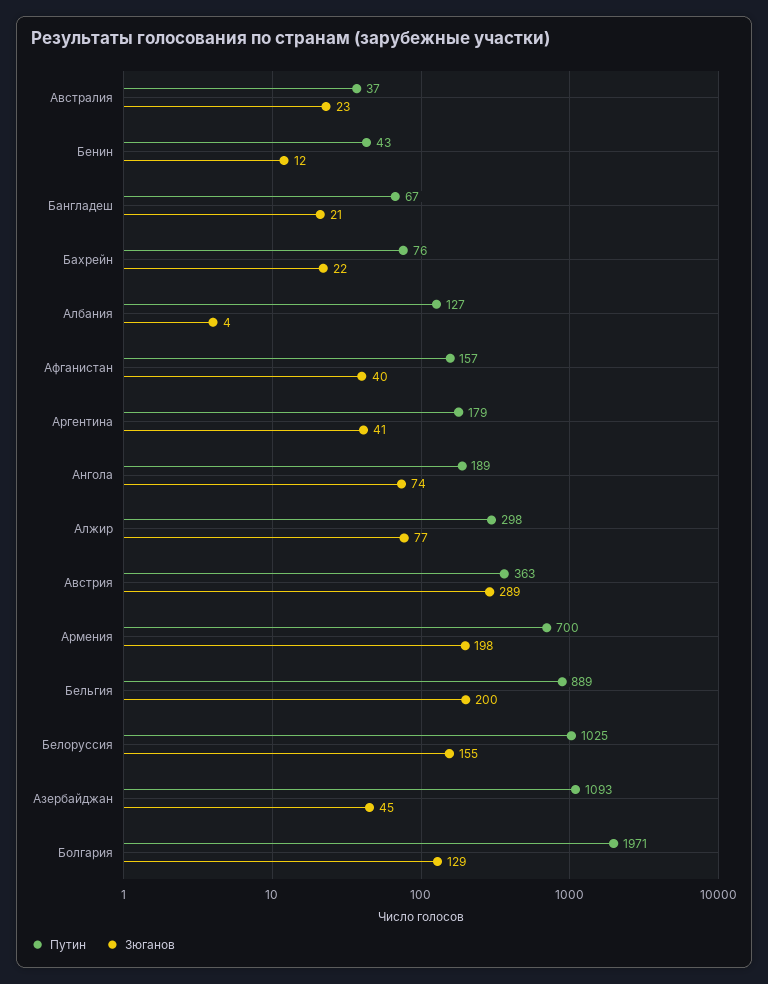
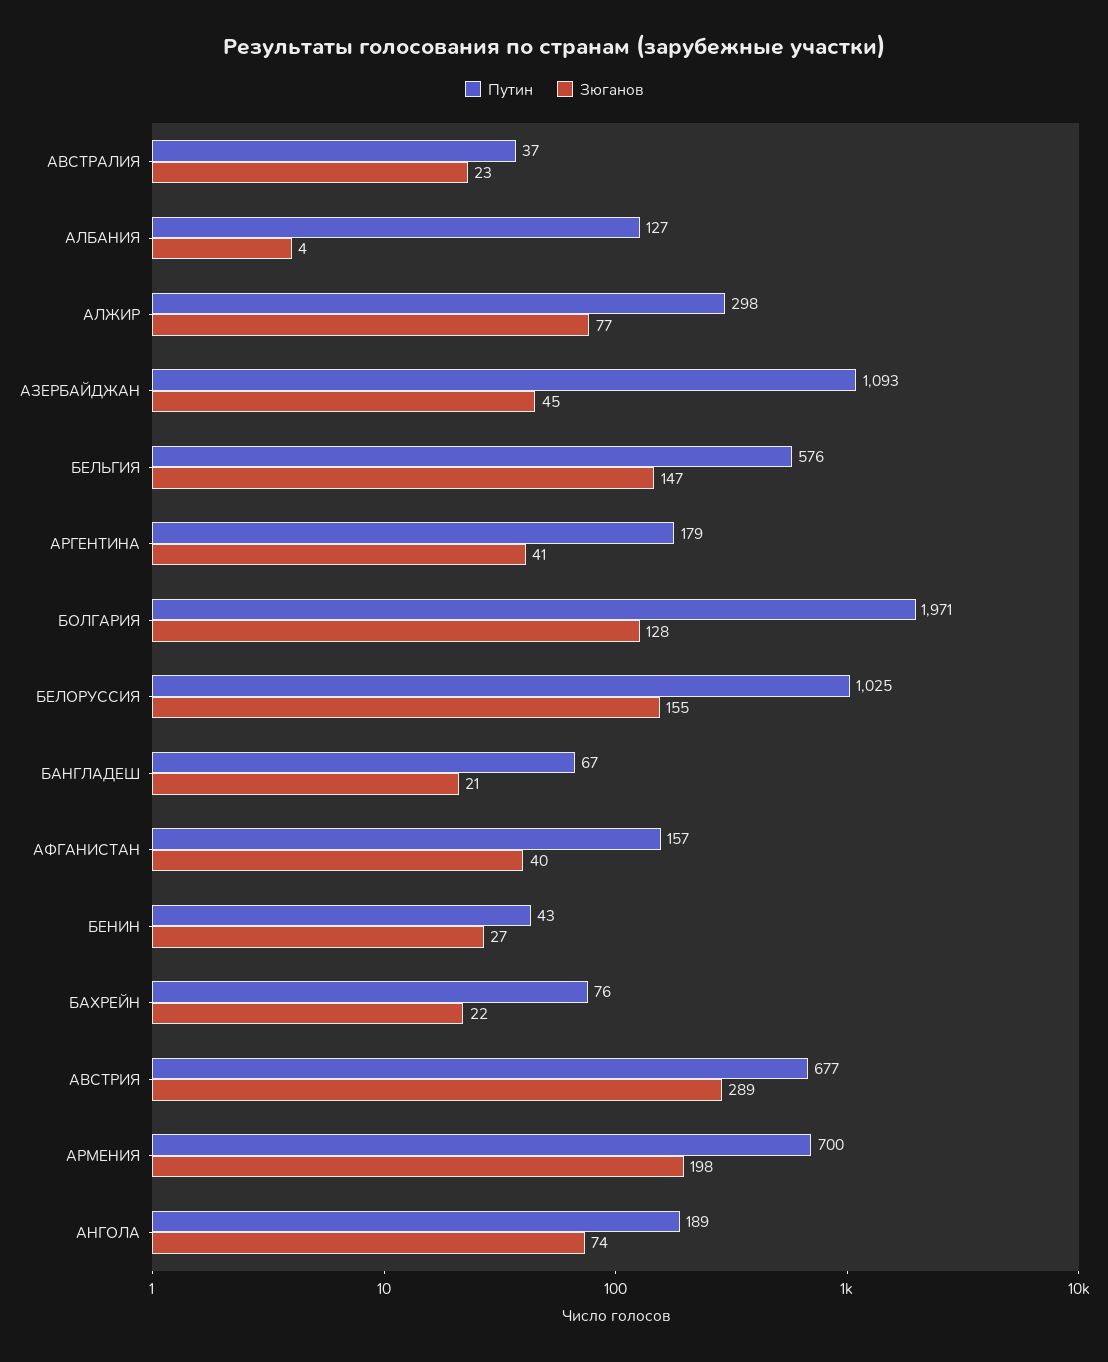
  {
    "Путин": {
      "Австралия": 37,
      "Бенин": 43,
      "Бангладеш": 67,
      "Бахрейн": 76,
      "Албания": 127,
      "Афганистан": 157,
      "Аргентина": 179,
      "Ангола": 189,
      "Алжир": 298,
-     "Австрия": 363,
+     "Австрия": 677,
      "Армения": 700,
-     "Бельгия": 889,
+     "Бельгия": 576,
      "Белоруссия": 1025,
      "Азербайджан": 1093,
      "Болгария": 1971
    },
    "Зюганов": {
      "Австралия": 23,
-     "Бенин": 12,
+     "Бенин": 27,
      "Бангладеш": 21,
      "Бахрейн": 22,
      "Албания": 4,
      "Афганистан": 40,
      "Аргентина": 41,
      "Ангола": 74,
      "Алжир": 77,
      "Австрия": 289,
      "Армения": 198,
-     "Бельгия": 200,
+     "Бельгия": 147,
      "Белоруссия": 155,
      "Азербайджан": 45,
-     "Болгария": 129
+     "Болгария": 128
    }
  }

